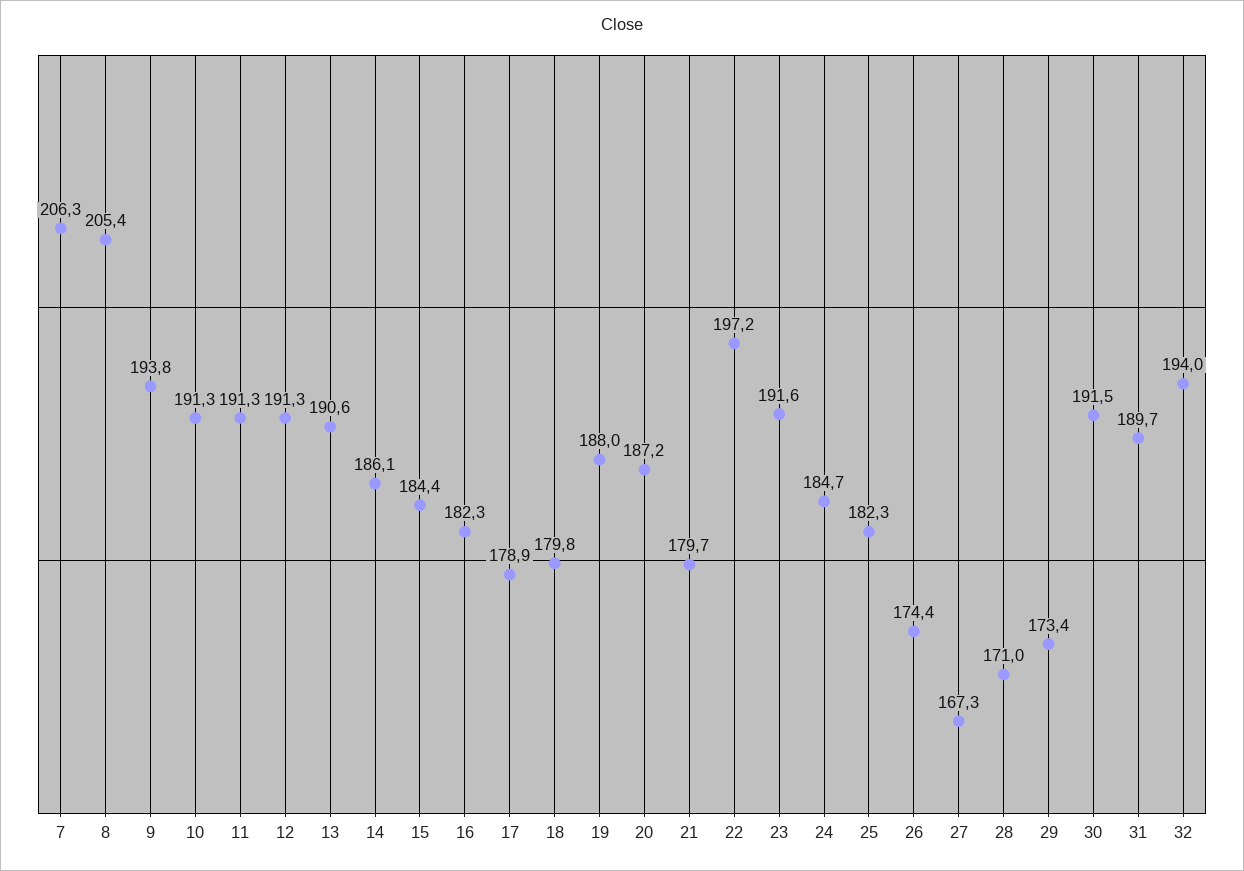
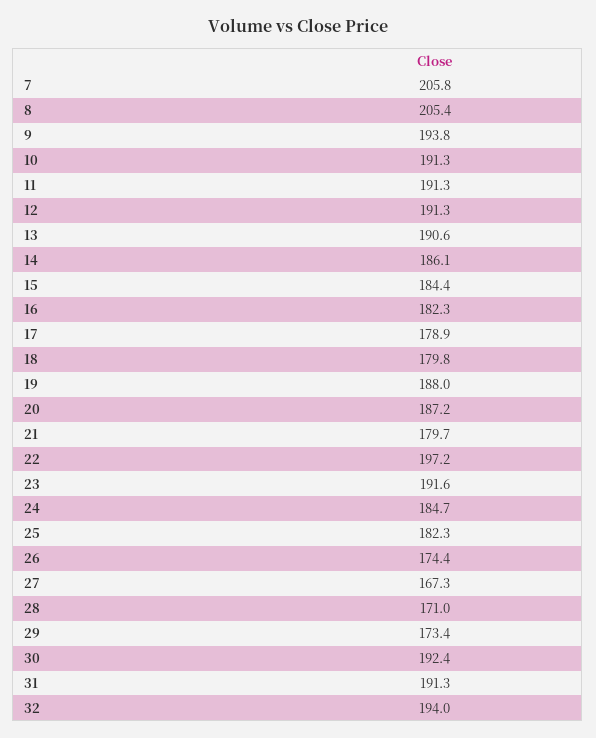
  {
-   "7": 206.3,
+   "7": 205.8,
    "8": 205.4,
    "9": 193.8,
    "10": 191.3,
    "11": 191.3,
    "12": 191.3,
    "13": 190.6,
    "14": 186.1,
    "15": 184.4,
    "16": 182.3,
    "17": 178.9,
    "18": 179.8,
    "19": 188,
    "20": 187.2,
    "21": 179.7,
    "22": 197.2,
    "23": 191.6,
    "24": 184.7,
    "25": 182.3,
    "26": 174.4,
    "27": 167.3,
    "28": 171,
    "29": 173.4,
-   "30": 191.5,
+   "30": 192.4,
-   "31": 189.7,
+   "31": 191.3,
    "32": 194
  }

